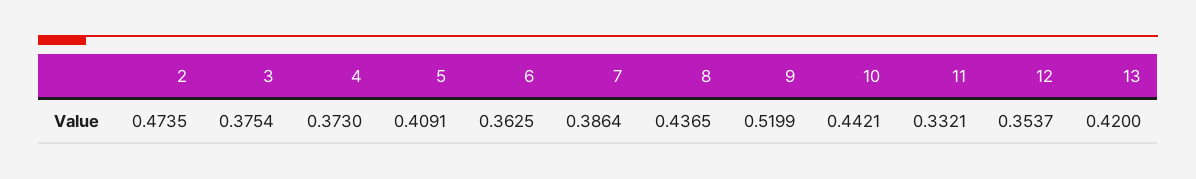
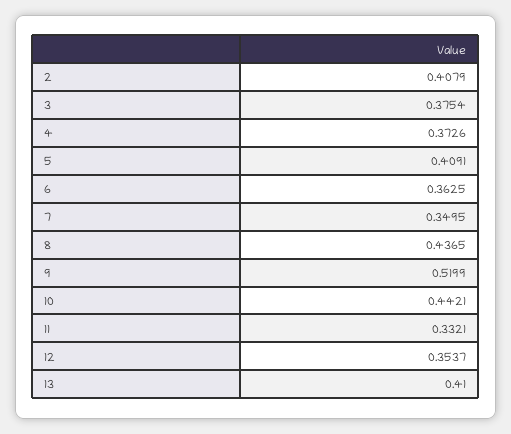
  {
-   "2": 0.4735,
+   "2": 0.4079,
    "3": 0.3754,
-   "4": 0.373,
+   "4": 0.3726,
    "5": 0.4091,
    "6": 0.3625,
-   "7": 0.3864,
+   "7": 0.3495,
    "8": 0.4365,
    "9": 0.5199,
    "10": 0.4421,
    "11": 0.3321,
    "12": 0.3537,
-   "13": 0.42
+   "13": 0.41
  }

